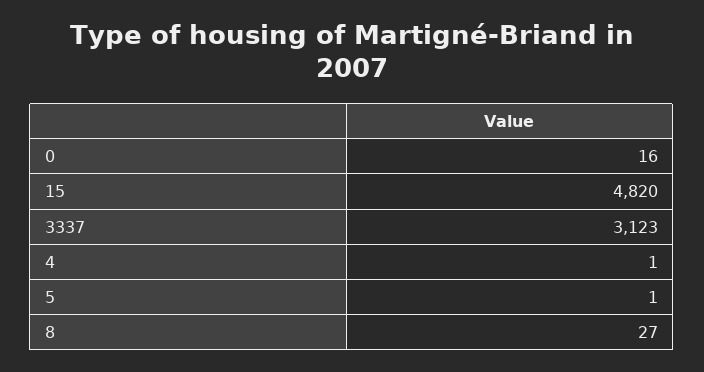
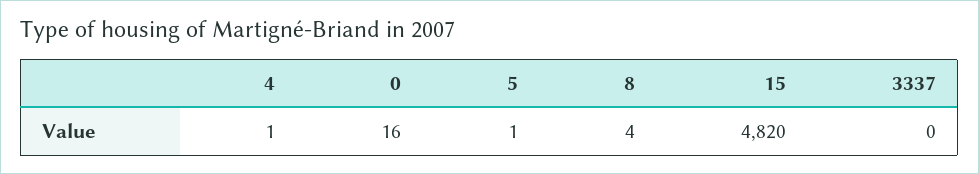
  {
    "0": 16,
    "15": 4820,
-   "3337": 3123,
+   "3337": 0,
    "4": 1,
    "5": 1,
-   "8": 27
+   "8": 4
  }

